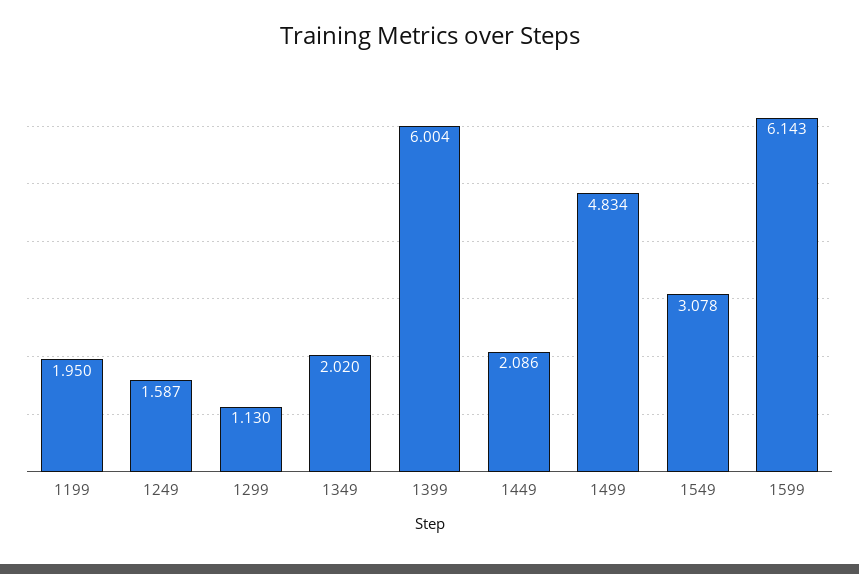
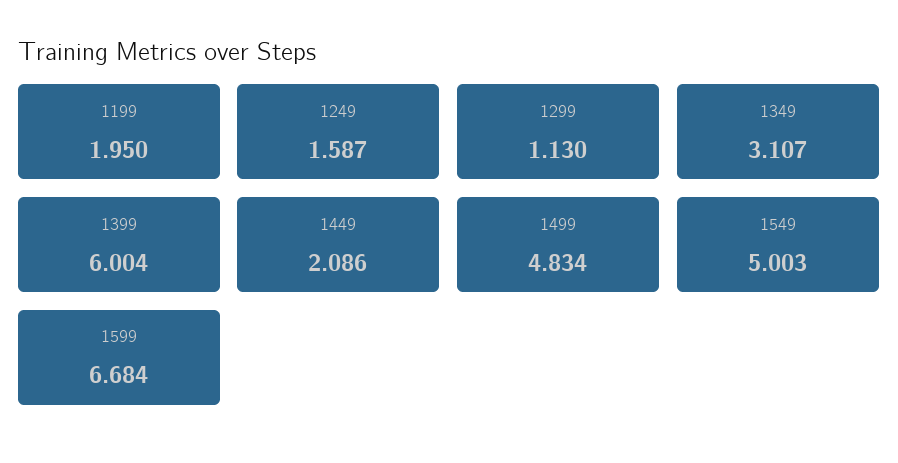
  {
    "1199": 1.95,
    "1249": 1.587,
    "1299": 1.13,
-   "1349": 2.02,
+   "1349": 3.107,
    "1399": 6.004,
    "1449": 2.086,
    "1499": 4.834,
-   "1549": 3.078,
+   "1549": 5.003,
-   "1599": 6.143
+   "1599": 6.684
  }

